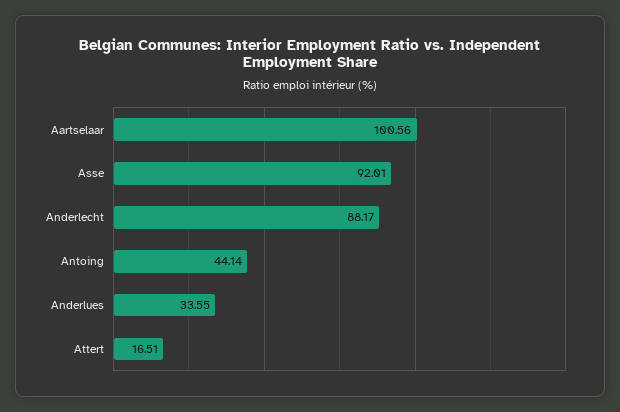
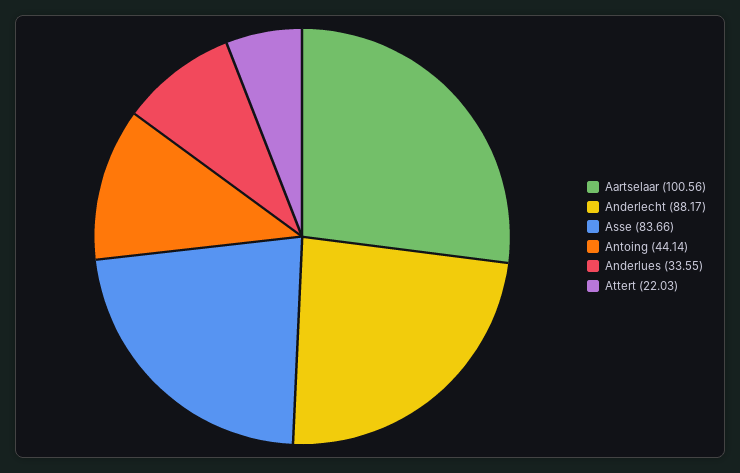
  {
    "Aartselaar": 100.56,
-   "Asse": 92.01,
+   "Asse": 83.66,
    "Anderlecht": 88.17,
    "Antoing": 44.14,
    "Anderlues": 33.55,
-   "Attert": 16.51
+   "Attert": 22.03
  }

